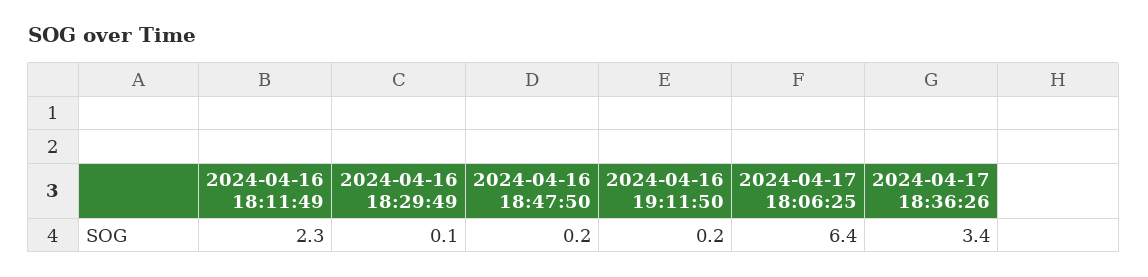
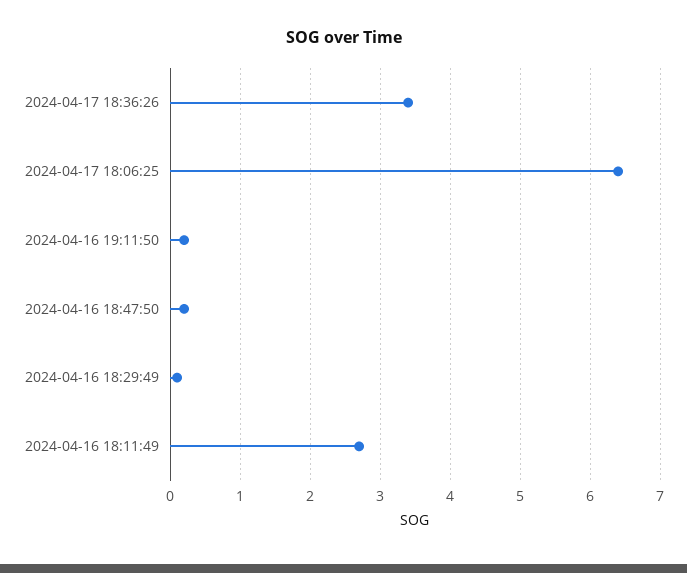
  {
-   "2024-04-16 18:11:49": 2.3,
+   "2024-04-16 18:11:49": 2.7,
    "2024-04-16 18:29:49": 0.1,
    "2024-04-16 18:47:50": 0.2,
    "2024-04-16 19:11:50": 0.2,
    "2024-04-17 18:06:25": 6.4,
    "2024-04-17 18:36:26": 3.4
  }

